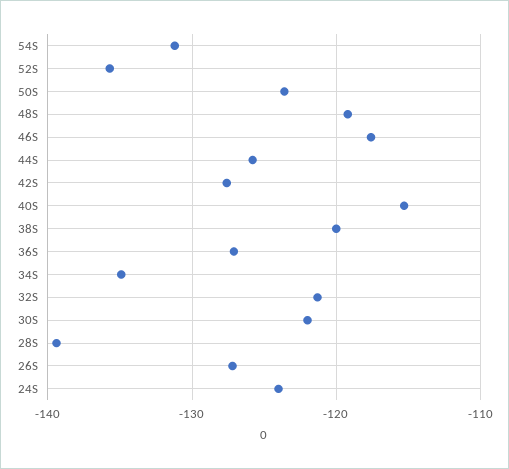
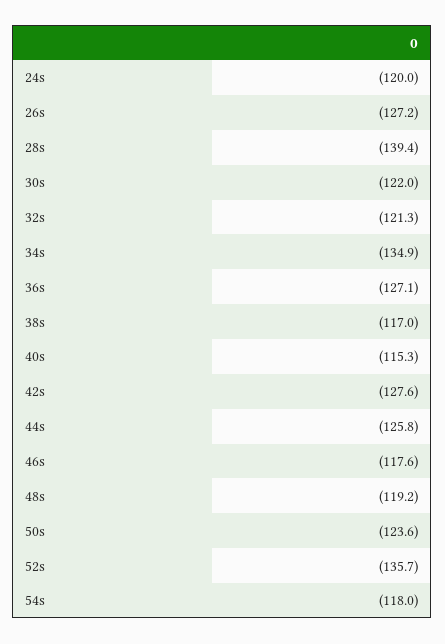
  {
-   "54S": -131,
+   "54S": -118,
    "52S": -135.7,
    "50S": -123.6,
    "48S": -119.2,
    "46S": -117.6,
    "44S": -125.8,
    "42S": -127.6,
    "40S": -115.3,
-   "38S": -120,
+   "38S": -117,
    "36S": -127.1,
    "34S": -134.9,
    "32S": -121.3,
    "30S": -122,
    "28S": -139.4,
    "26S": -127.2,
-   "24S": -124
+   "24S": -120
  }

